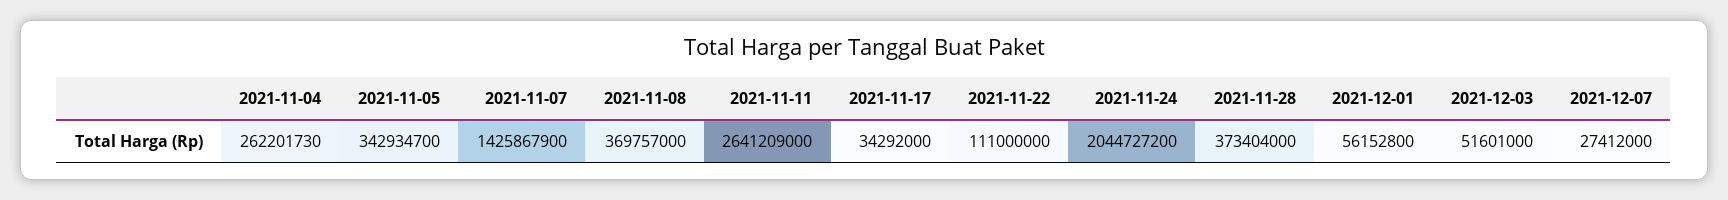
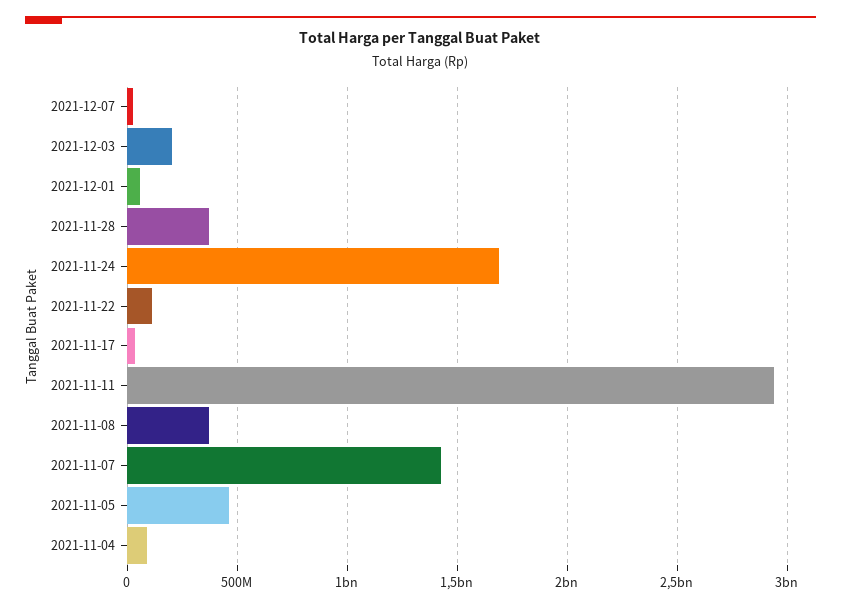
  {
-   "2021-11-04": 262201730,
+   "2021-11-04": 100000000,
-   "2021-11-05": 342934700,
+   "2021-11-05": 450000000,
    "2021-11-07": 1425867900,
    "2021-11-08": 369757000,
-   "2021-11-11": 2641209000,
+   "2021-11-11": 2950000000,
    "2021-11-17": 34292000,
    "2021-11-22": 111000000,
-   "2021-11-24": 2044727200,
+   "2021-11-24": 1700000000,
    "2021-11-28": 373404000,
    "2021-12-01": 56152800,
-   "2021-12-03": 51601000,
+   "2021-12-03": 200000000,
    "2021-12-07": 27412000
  }

